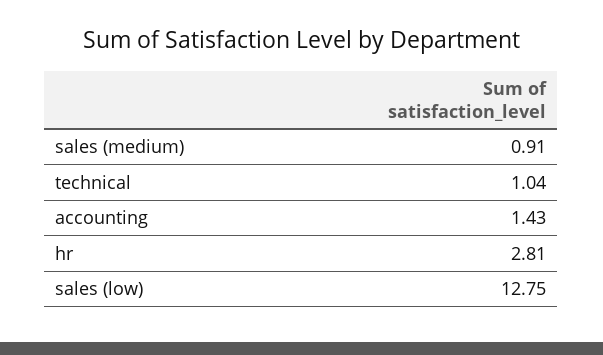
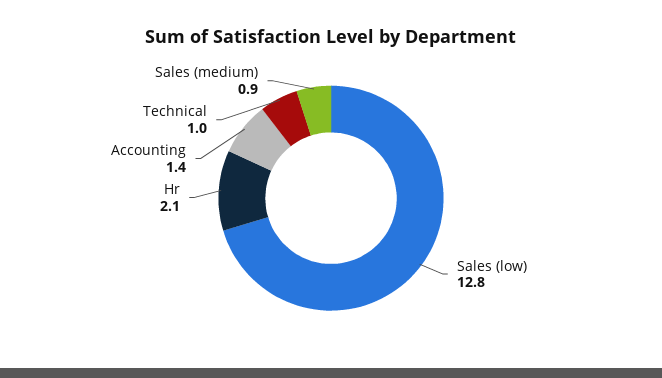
  {
    "sales (medium)": 0.91,
    "technical": 1.04,
    "accounting": 1.43,
-   "hr": 2.81,
+   "hr": 2.1,
    "sales (low)": 12.75
  }

